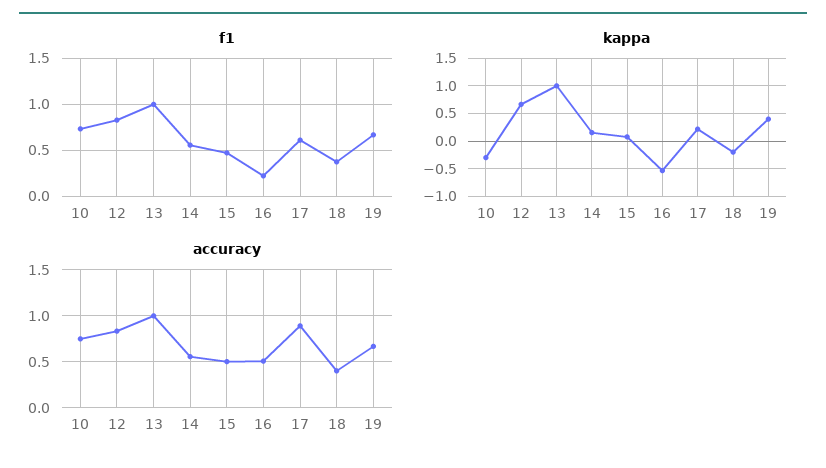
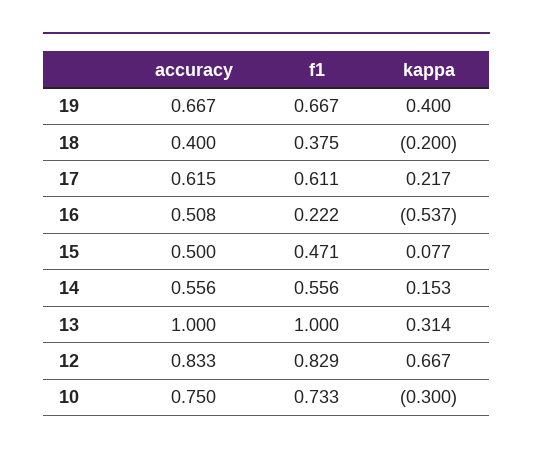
  {
    "f1": {
      "10": 0.733,
      "12": 0.829,
      "13": 1,
      "14": 0.556,
      "15": 0.471,
      "16": 0.222,
      "17": 0.611,
      "18": 0.375,
      "19": 0.667
    },
    "kappa": {
      "10": -0.3,
      "12": 0.667,
-     "13": 1,
+     "13": 0.314,
      "14": 0.153,
      "15": 0.077,
      "16": -0.537,
      "17": 0.217,
      "18": -0.2,
      "19": 0.4
    },
    "accuracy": {
      "10": 0.75,
      "12": 0.833,
      "13": 1,
      "14": 0.556,
      "15": 0.5,
      "16": 0.508,
-     "17": 0.9,
+     "17": 0.615,
      "18": 0.4,
      "19": 0.667
    }
  }

